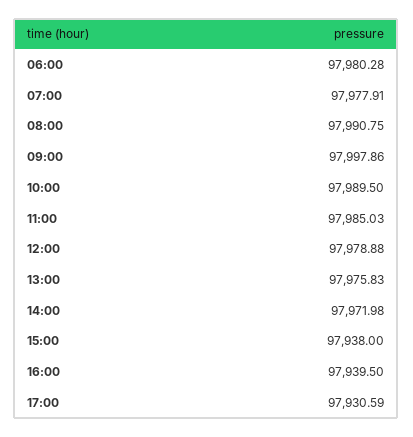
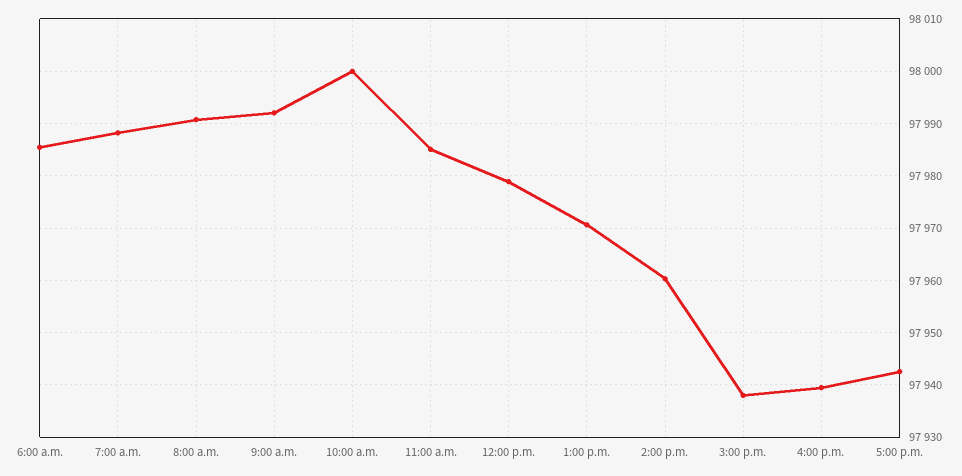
  {
-   "06:00": 97980.28,
+   "06:00": 97986,
-   "07:00": 97977.91,
+   "07:00": 97988,
    "08:00": 97990.75,
-   "09:00": 97997.86,
+   "09:00": 97992,
-   "10:00": 97989.5,
+   "10:00": 98000,
    "11:00": 97985.03,
    "12:00": 97978.88,
-   "13:00": 97975.83,
+   "13:00": 97970,
-   "14:00": 97971.98,
+   "14:00": 97960,
    "15:00": 97938,
    "16:00": 97939.5,
-   "17:00": 97930.59
+   "17:00": 97942
  }

